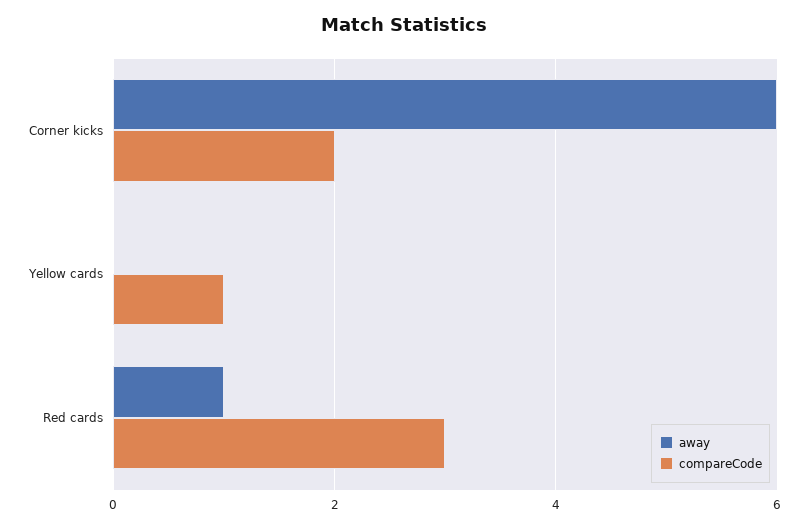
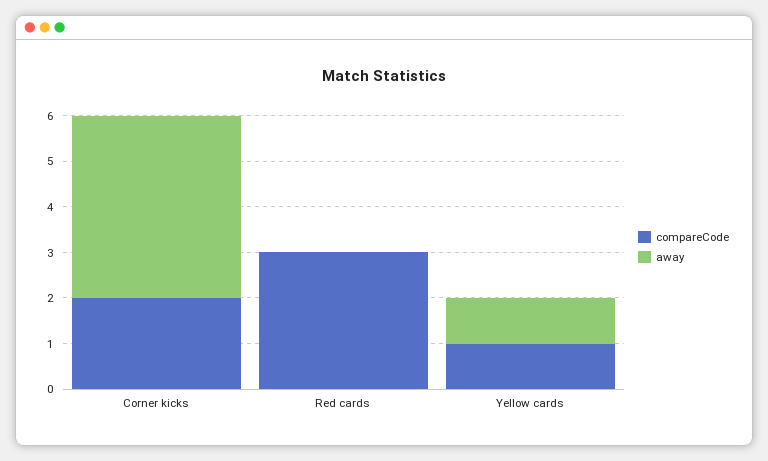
  {
    "away": {
-     "Corner kicks": 6,
+     "Corner kicks": 4,
-     "Yellow cards": 0,
+     "Yellow cards": 1,
-     "Red cards": 1
+     "Red cards": 0
    },
    "compareCode": {
      "Corner kicks": 2,
      "Yellow cards": 1,
      "Red cards": 3
    }
  }

